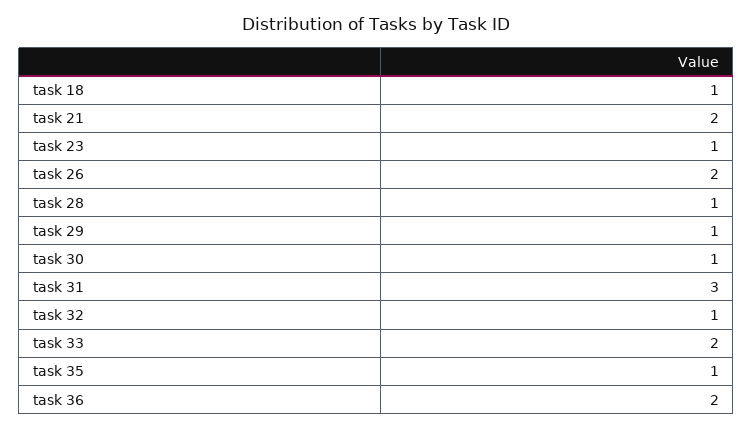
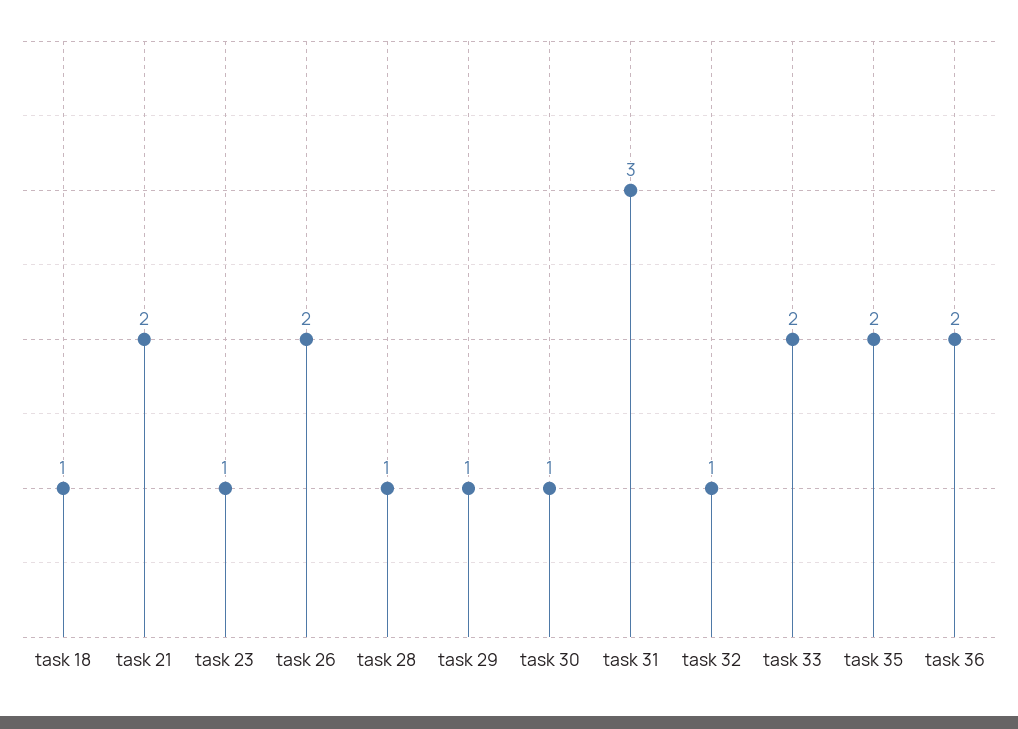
  {
    "task 18": 1,
    "task 21": 2,
    "task 23": 1,
    "task 26": 2,
    "task 28": 1,
    "task 29": 1,
    "task 30": 1,
    "task 31": 3,
    "task 32": 1,
    "task 33": 2,
-   "task 35": 1,
+   "task 35": 2,
    "task 36": 2
  }

